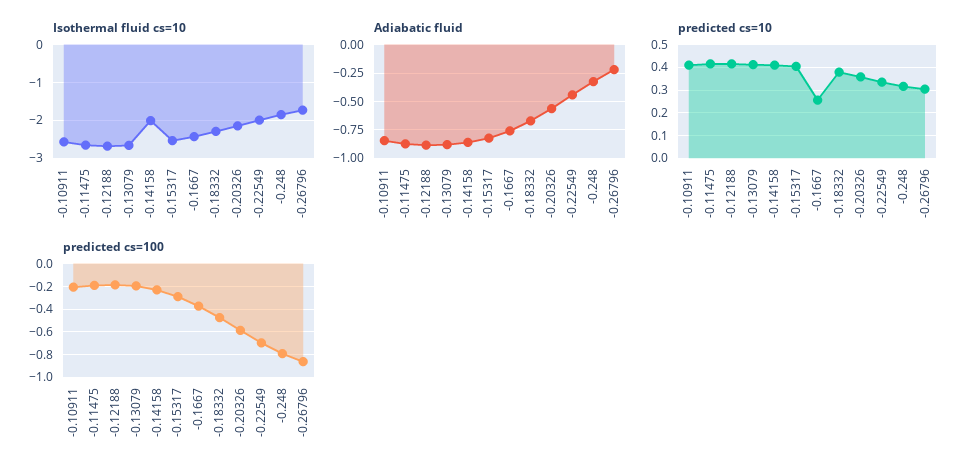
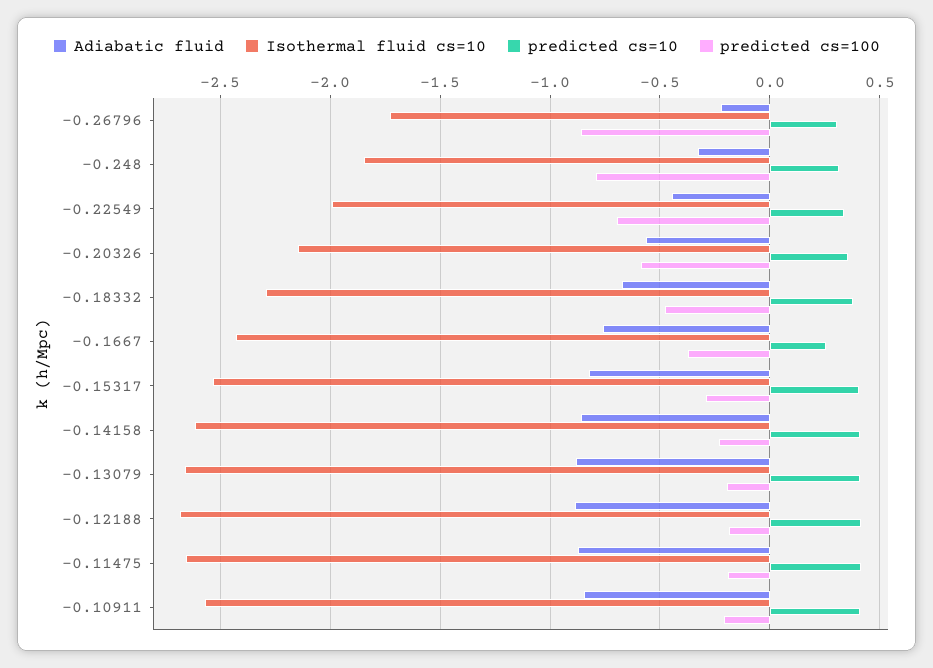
  {
    "Isothermal fluid cs=10": {
      "-0.10911": -2.55,
      "-0.11475": -2.65,
      "-0.12188": -2.7,
      "-0.13079": -2.65,
-     "-0.14158": -2,
+     "-0.14158": -2.6,
      "-0.15317": -2.55,
      "-0.1667": -2.45,
      "-0.18332": -2.3,
      "-0.20326": -2.15,
      "-0.22549": -2,
      "-0.248": -1.85,
      "-0.26796": -1.75
    },
    "Adiabatic fluid": {
      "-0.10911": -0.85,
      "-0.11475": -0.9,
      "-0.12188": -0.9,
      "-0.13079": -0.9,
      "-0.14158": -0.85,
      "-0.15317": -0.8,
      "-0.1667": -0.75,
      "-0.18332": -0.65,
      "-0.20326": -0.55,
      "-0.22549": -0.45,
      "-0.248": -0.35,
      "-0.26796": -0.2
    },
    "predicted cs=10": {
      "-0.10911": 0.4,
      "-0.11475": 0.4,
      "-0.12188": 0.4,
      "-0.13079": 0.4,
      "-0.14158": 0.4,
      "-0.15317": 0.4,
      "-0.1667": 0.25,
      "-0.18332": 0.4,
      "-0.20326": 0.35,
      "-0.22549": 0.35,
      "-0.248": 0.3,
      "-0.26796": 0.3
    },
    "predicted cs=100": {
      "-0.10911": -0.2,
      "-0.11475": -0.2,
      "-0.12188": -0.2,
      "-0.13079": -0.2,
      "-0.14158": -0.25,
      "-0.15317": -0.3,
      "-0.1667": -0.35,
      "-0.18332": -0.5,
      "-0.20326": -0.6,
      "-0.22549": -0.7,
      "-0.248": -0.8,
      "-0.26796": -0.85
    }
  }

